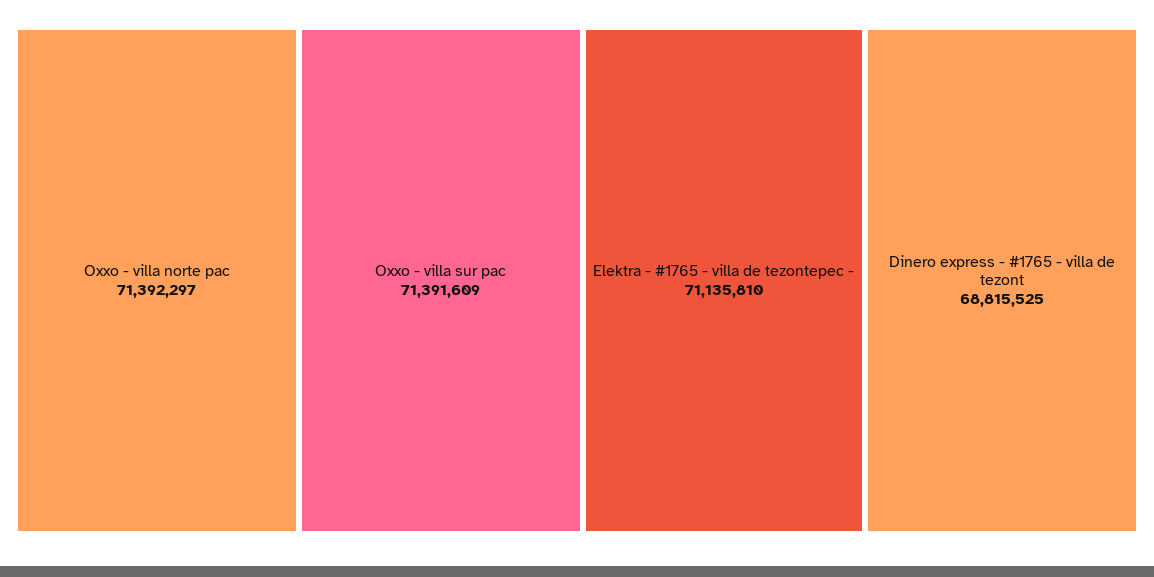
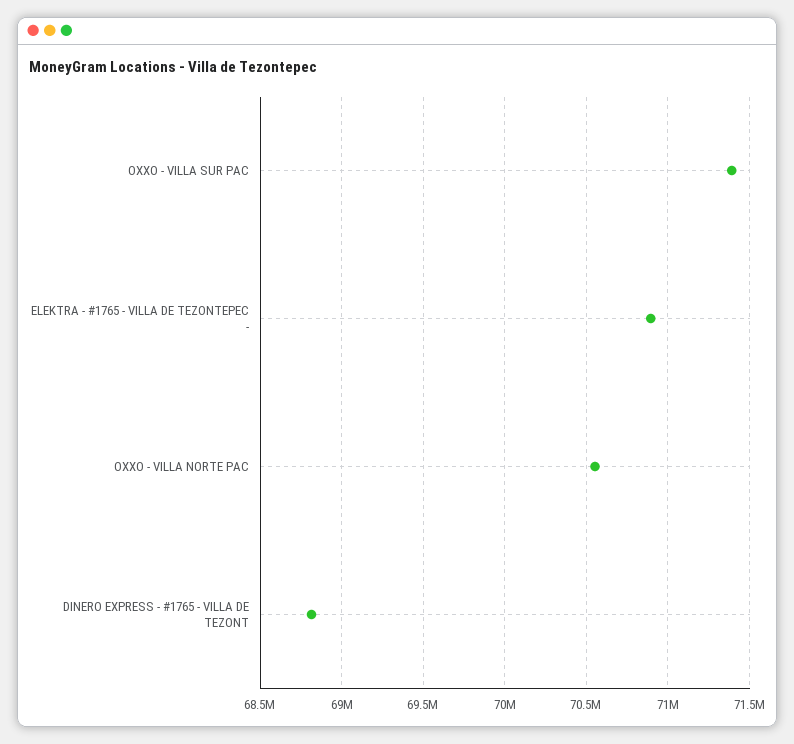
  {
-   "Oxxo - villa norte pac": 71392297,
+   "Oxxo - villa norte pac": 70550000,
    "Oxxo - villa sur pac": 71391609,
-   "Elektra - #1765 - villa de tezontepec -": 71135810,
+   "Elektra - #1765 - villa de tezontepec -": 70900000,
    "Dinero express - #1765 - villa de tezont": 68815525
  }

